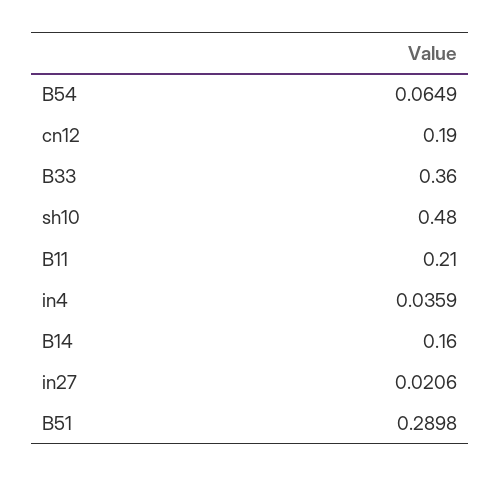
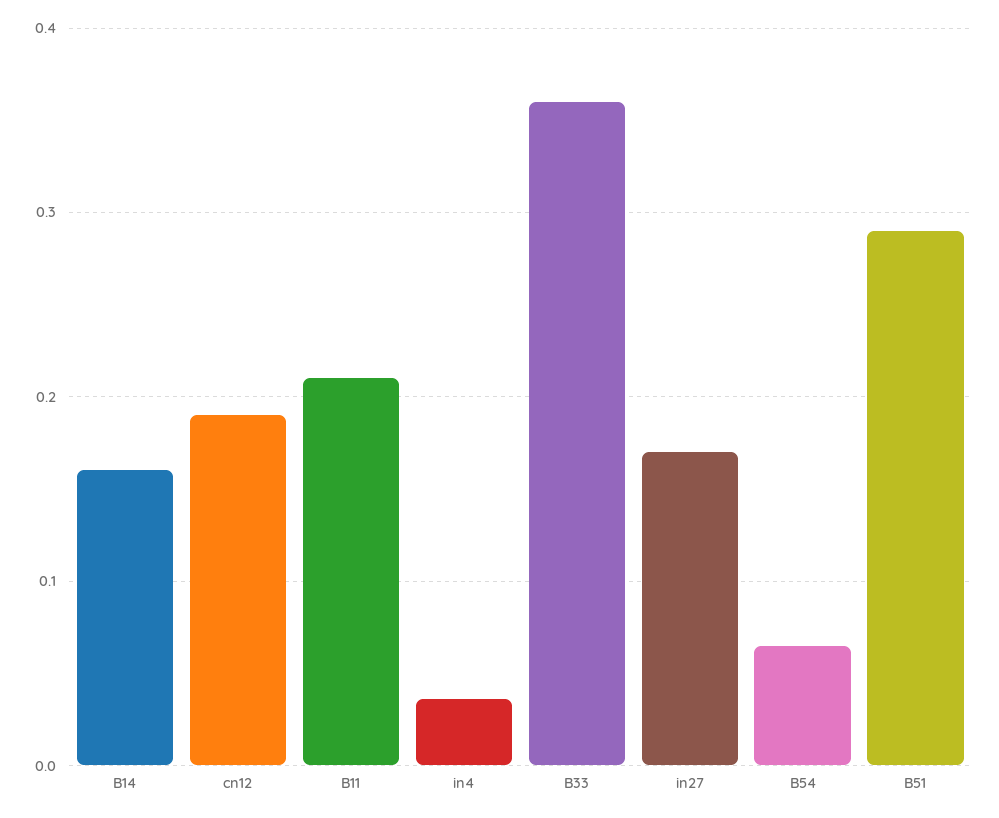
  {
    "B54": 0.0649,
    "cn12": 0.19,
    "B33": 0.36,
-   "sh10": 0.48,
    "B11": 0.21,
    "in4": 0.0359,
    "B14": 0.16,
-   "in27": 0.0206,
+   "in27": 0.17,
    "B51": 0.2898
  }

